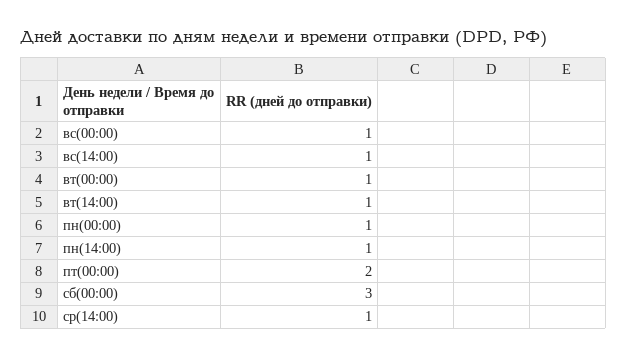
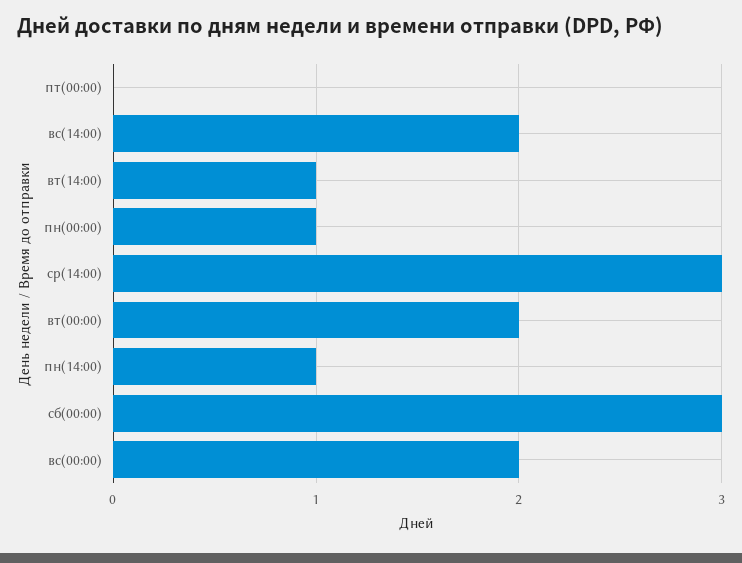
  {
-   "вс(00:00)": 1,
+   "вс(00:00)": 2,
-   "вс(14:00)": 1,
+   "вс(14:00)": 2,
-   "вт(00:00)": 1,
+   "вт(00:00)": 2,
    "вт(14:00)": 1,
    "пн(00:00)": 1,
    "пн(14:00)": 1,
-   "пт(00:00)": 2,
+   "пт(00:00)": 0,
    "сб(00:00)": 3,
-   "ср(14:00)": 1
+   "ср(14:00)": 3
  }

